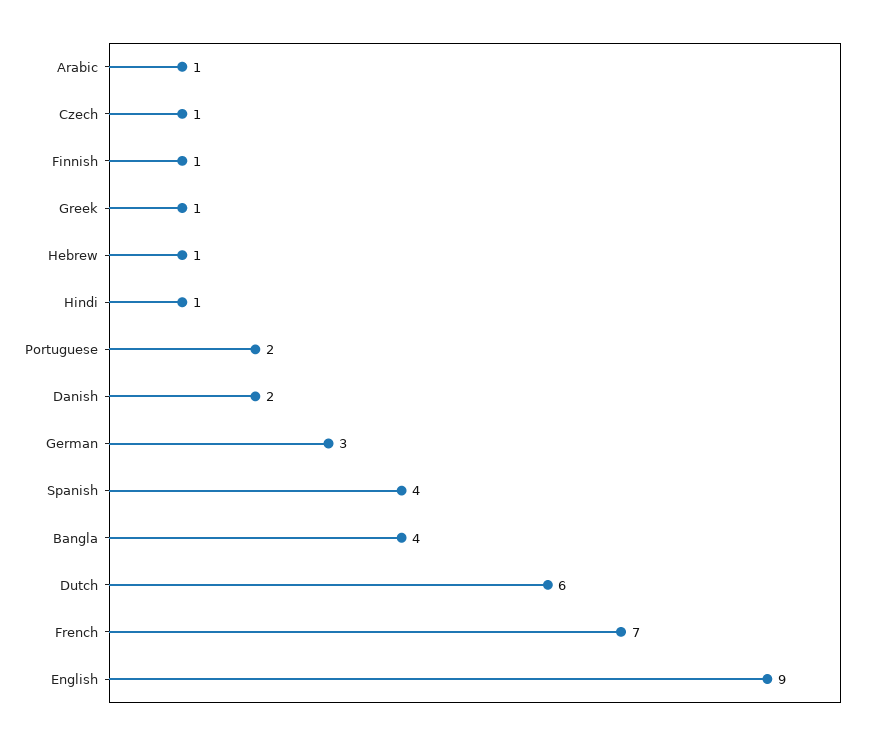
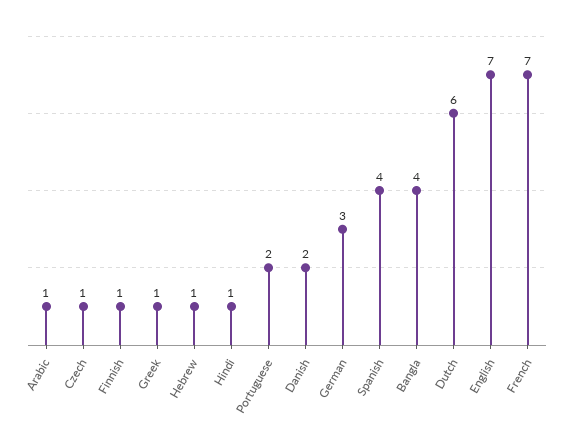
  {
    "Arabic": 1,
    "Czech": 1,
    "Finnish": 1,
    "Greek": 1,
    "Hebrew": 1,
    "Hindi": 1,
    "Portuguese": 2,
    "Danish": 2,
    "German": 3,
    "Spanish": 4,
    "Bangla": 4,
    "Dutch": 6,
    "French": 7,
-   "English": 9
+   "English": 7
  }

